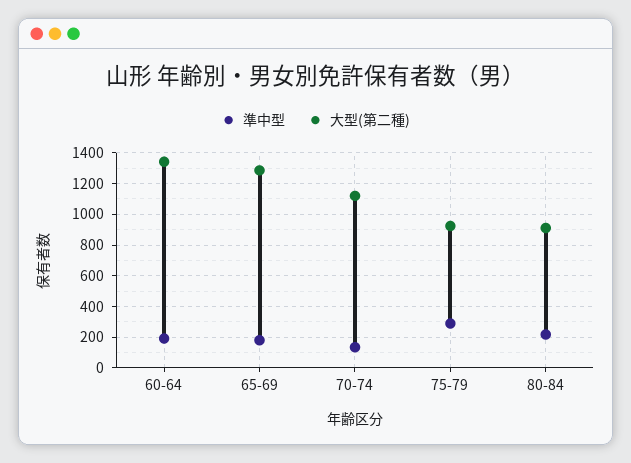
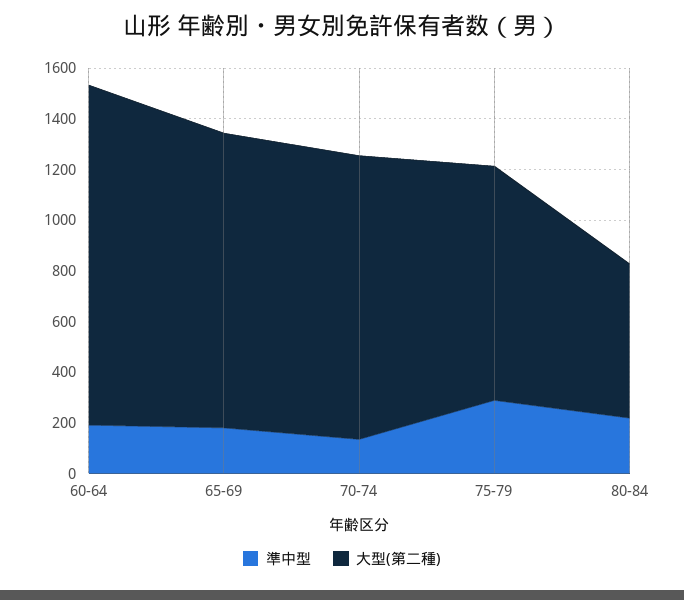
  {
    "準中型": {
      "60-64": 200,
      "65-69": 200,
      "70-74": 150,
      "75-79": 300,
      "80-84": 200
    },
    "大型(第二種)": {
      "60-64": 1350,
-     "65-69": 1300,
+     "65-69": 1150,
      "70-74": 1100,
      "75-79": 900,
-     "80-84": 900
+     "80-84": 600
    }
  }

